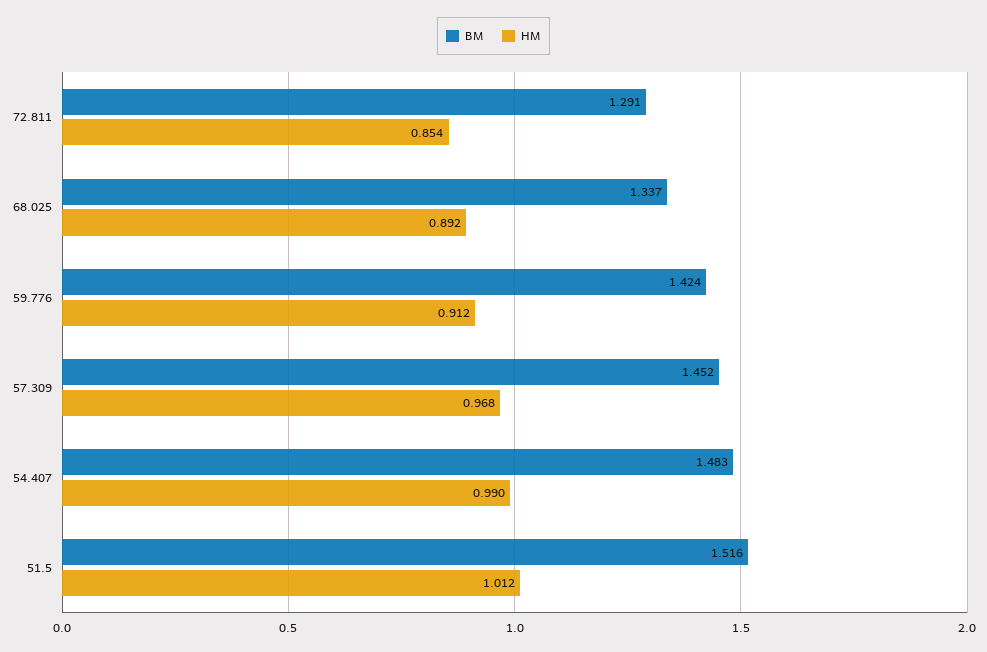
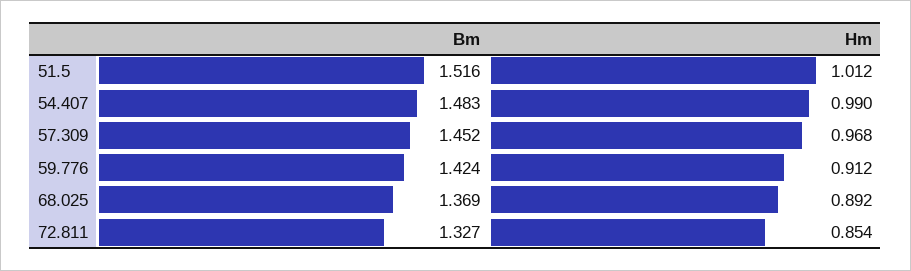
  {
    "BM": {
-     "72.811": 1.291,
+     "72.811": 1.327,
-     "68.025": 1.337,
+     "68.025": 1.369,
      "59.776": 1.424,
      "57.309": 1.452,
      "54.407": 1.483,
      "51.5": 1.516
    },
    "HM": {
      "72.811": 0.854,
      "68.025": 0.892,
      "59.776": 0.912,
      "57.309": 0.968,
      "54.407": 0.99,
      "51.5": 1.012
    }
  }

